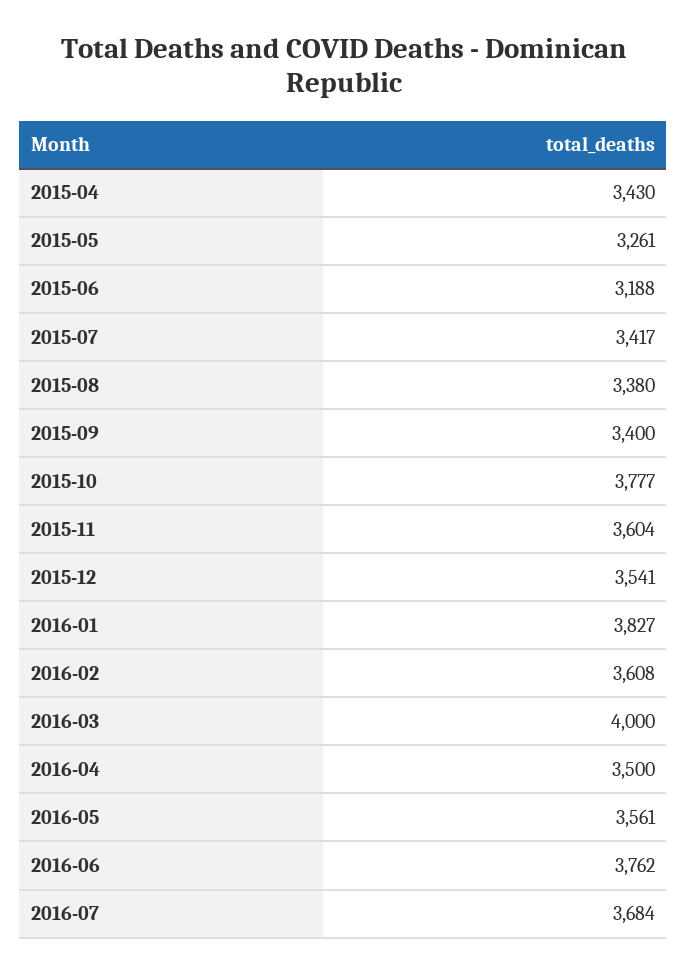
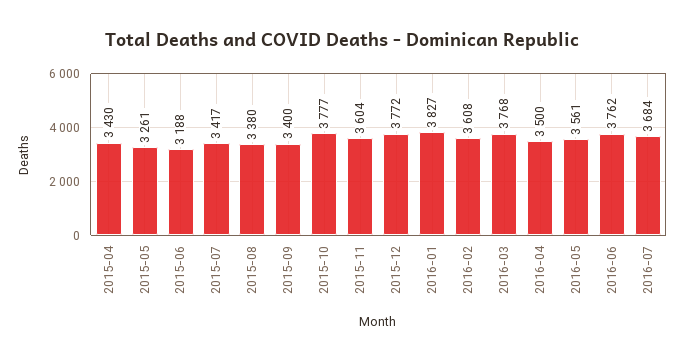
  {
    "2015-04": 3430,
    "2015-05": 3261,
    "2015-06": 3188,
    "2015-07": 3417,
    "2015-08": 3380,
    "2015-09": 3400,
    "2015-10": 3777,
    "2015-11": 3604,
-   "2015-12": 3541,
+   "2015-12": 3772,
    "2016-01": 3827,
    "2016-02": 3608,
-   "2016-03": 4000,
+   "2016-03": 3768,
    "2016-04": 3500,
    "2016-05": 3561,
    "2016-06": 3762,
    "2016-07": 3684
  }

